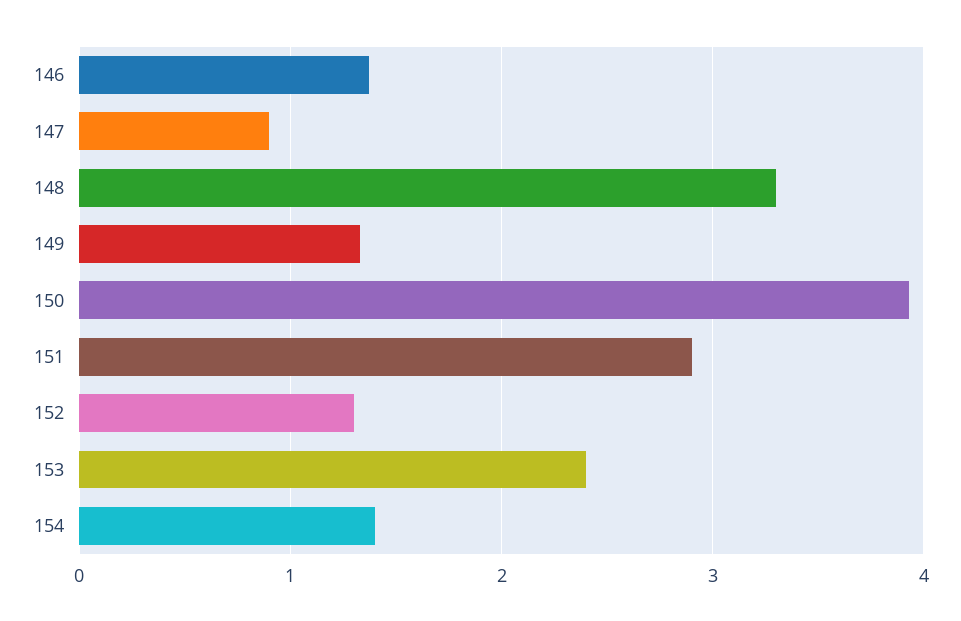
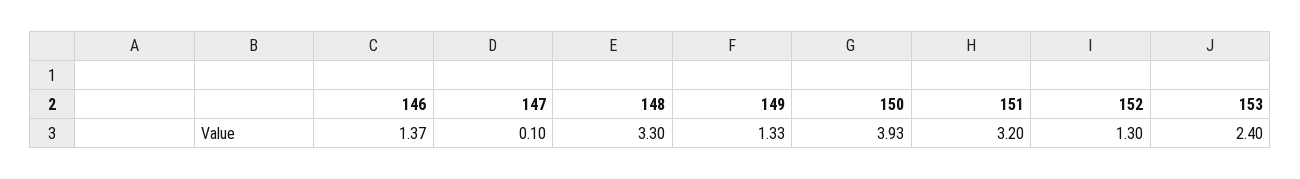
  {
    "146": 1.37,
-   "147": 0.9,
+   "147": 0.1,
    "148": 3.3,
    "149": 1.33,
    "150": 3.93,
-   "151": 2.9,
+   "151": 3.2,
    "152": 1.3,
-   "153": 2.4,
+   "153": 2.4
-   "154": 1.4
  }

